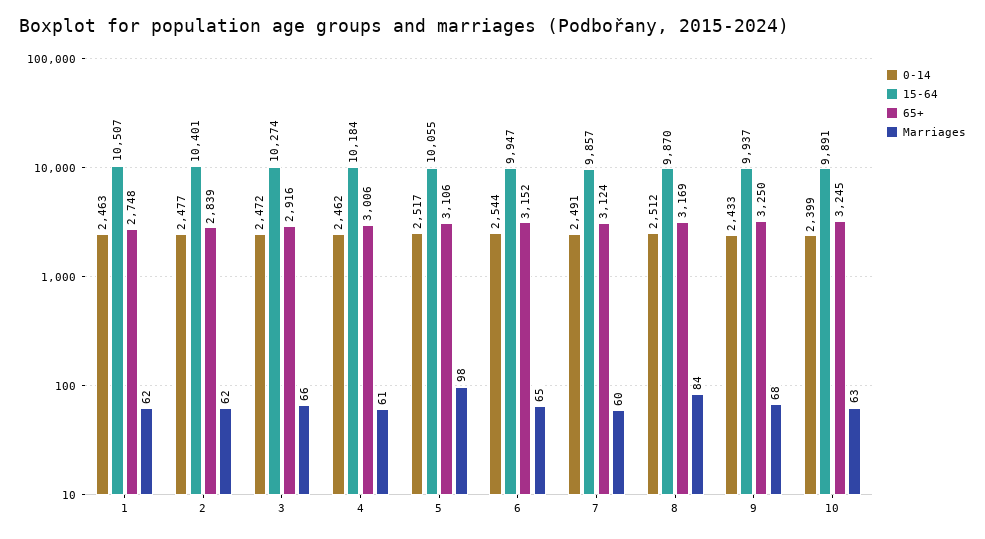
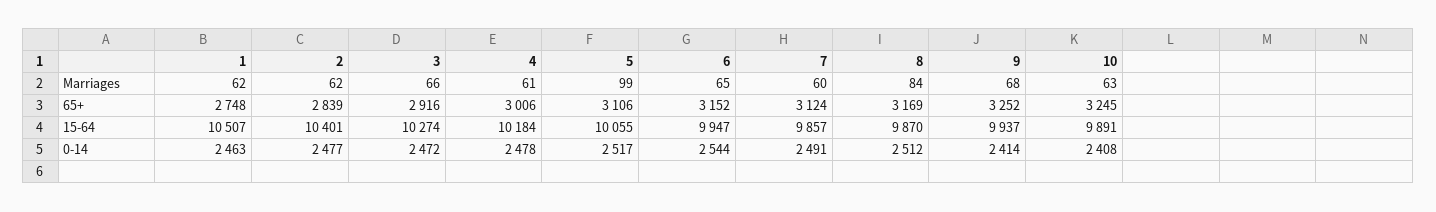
  {
    "0-14": {
      "1": 2463,
      "2": 2477,
      "3": 2472,
-     "4": 2462,
+     "4": 2478,
      "5": 2517,
      "6": 2544,
      "7": 2491,
      "8": 2512,
-     "9": 2433,
+     "9": 2414,
-     "10": 2399
+     "10": 2408
    },
    "15-64": {
      "1": 10507,
      "2": 10401,
      "3": 10274,
      "4": 10184,
      "5": 10055,
      "6": 9947,
      "7": 9857,
      "8": 9870,
      "9": 9937,
      "10": 9891
    },
    "65+": {
      "1": 2748,
      "2": 2839,
      "3": 2916,
      "4": 3006,
      "5": 3106,
      "6": 3152,
      "7": 3124,
      "8": 3169,
-     "9": 3250,
+     "9": 3252,
      "10": 3245
    },
    "Marriages": {
      "1": 62,
      "2": 62,
      "3": 66,
      "4": 61,
-     "5": 98,
+     "5": 99,
      "6": 65,
      "7": 60,
      "8": 84,
      "9": 68,
      "10": 63
    }
  }

